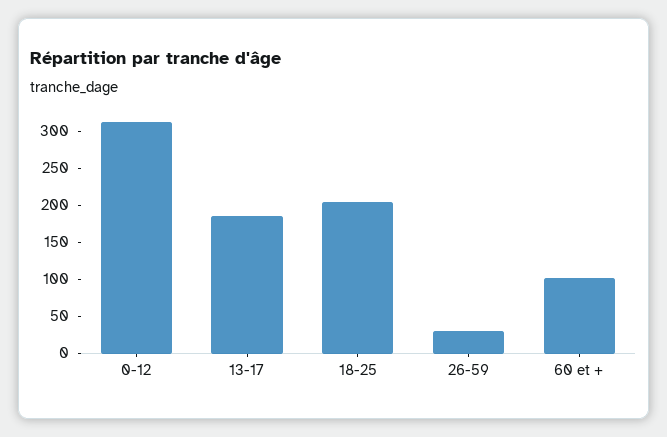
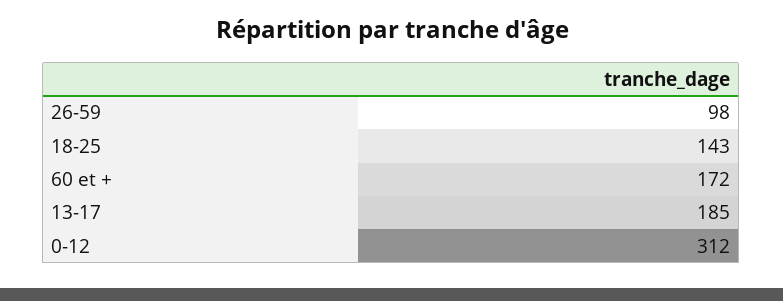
  {
    "0-12": 312,
    "13-17": 185,
-   "18-25": 200,
+   "18-25": 143,
-   "26-59": 25,
+   "26-59": 98,
-   "60 et +": 100
+   "60 et +": 172
  }

